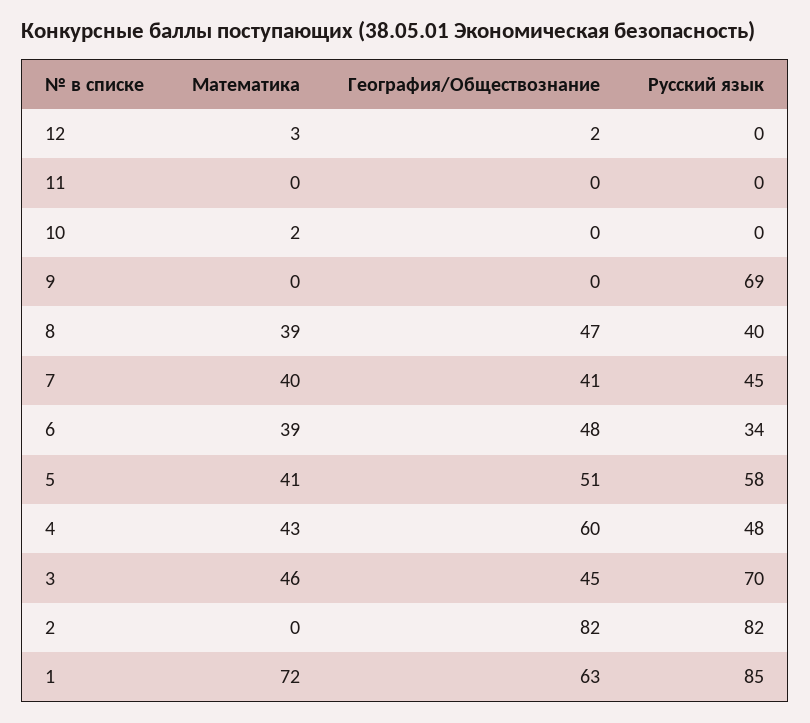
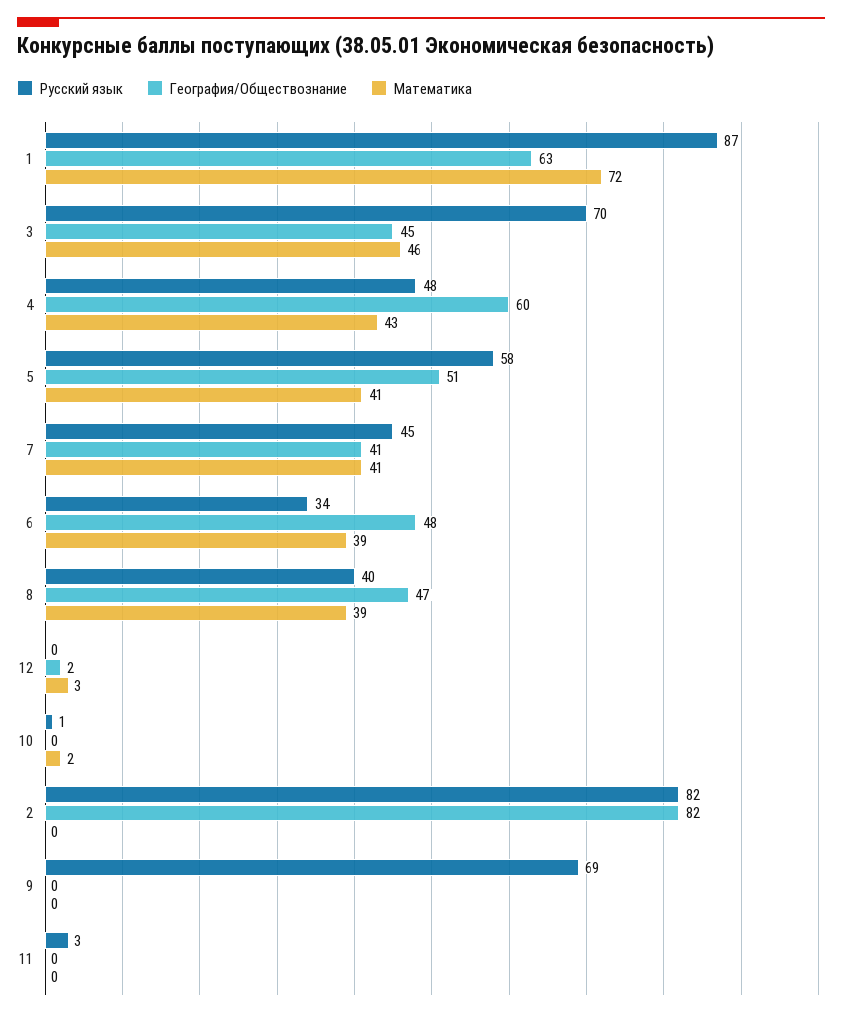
  {
    "Математика": {
      "12": 3,
      "11": 0,
      "10": 2,
      "9": 0,
      "8": 39,
-     "7": 40,
+     "7": 41,
      "6": 39,
      "5": 41,
      "4": 43,
      "3": 46,
      "2": 0,
      "1": 72
    },
    "География/Обществознание": {
      "12": 2,
      "11": 0,
      "10": 0,
      "9": 0,
      "8": 47,
      "7": 41,
      "6": 48,
      "5": 51,
      "4": 60,
      "3": 45,
      "2": 82,
      "1": 63
    },
    "Русский язык": {
      "12": 0,
-     "11": 0,
+     "11": 3,
-     "10": 0,
+     "10": 1,
      "9": 69,
      "8": 40,
      "7": 45,
      "6": 34,
      "5": 58,
      "4": 48,
      "3": 70,
      "2": 82,
-     "1": 85
+     "1": 87
    }
  }

